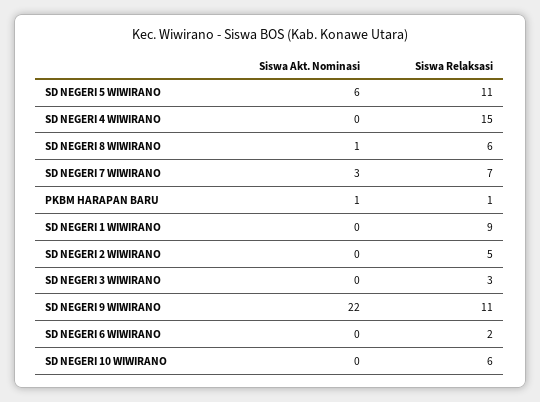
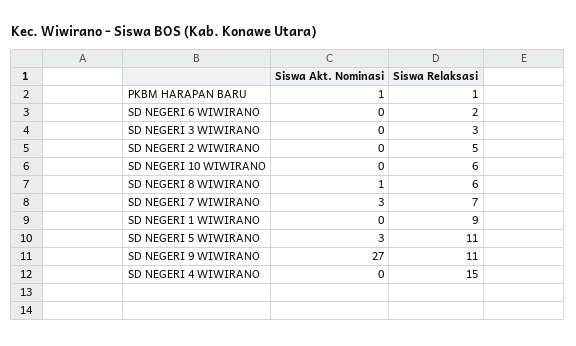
  {
    "Siswa Akt. Nominasi": {
-     "SD NEGERI 5 WIWIRANO": 6,
+     "SD NEGERI 5 WIWIRANO": 3,
      "SD NEGERI 4 WIWIRANO": 0,
      "SD NEGERI 8 WIWIRANO": 1,
      "SD NEGERI 7 WIWIRANO": 3,
      "PKBM HARAPAN BARU": 1,
      "SD NEGERI 1 WIWIRANO": 0,
      "SD NEGERI 2 WIWIRANO": 0,
      "SD NEGERI 3 WIWIRANO": 0,
-     "SD NEGERI 9 WIWIRANO": 22,
+     "SD NEGERI 9 WIWIRANO": 27,
      "SD NEGERI 6 WIWIRANO": 0,
      "SD NEGERI 10 WIWIRANO": 0
    },
    "Siswa Relaksasi": {
      "SD NEGERI 5 WIWIRANO": 11,
      "SD NEGERI 4 WIWIRANO": 15,
      "SD NEGERI 8 WIWIRANO": 6,
      "SD NEGERI 7 WIWIRANO": 7,
      "PKBM HARAPAN BARU": 1,
      "SD NEGERI 1 WIWIRANO": 9,
      "SD NEGERI 2 WIWIRANO": 5,
      "SD NEGERI 3 WIWIRANO": 3,
      "SD NEGERI 9 WIWIRANO": 11,
      "SD NEGERI 6 WIWIRANO": 2,
      "SD NEGERI 10 WIWIRANO": 6
    }
  }

